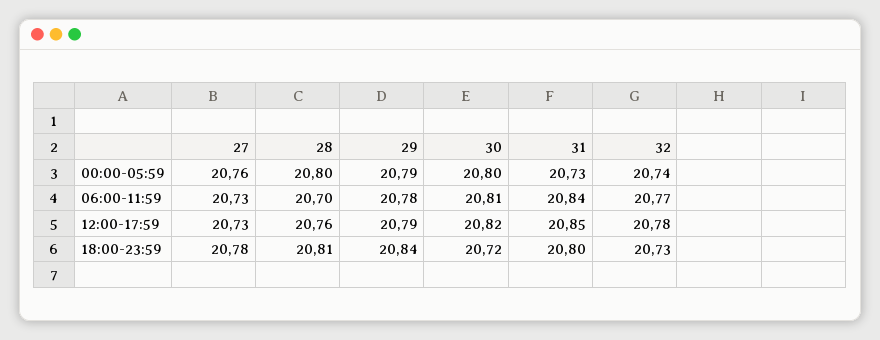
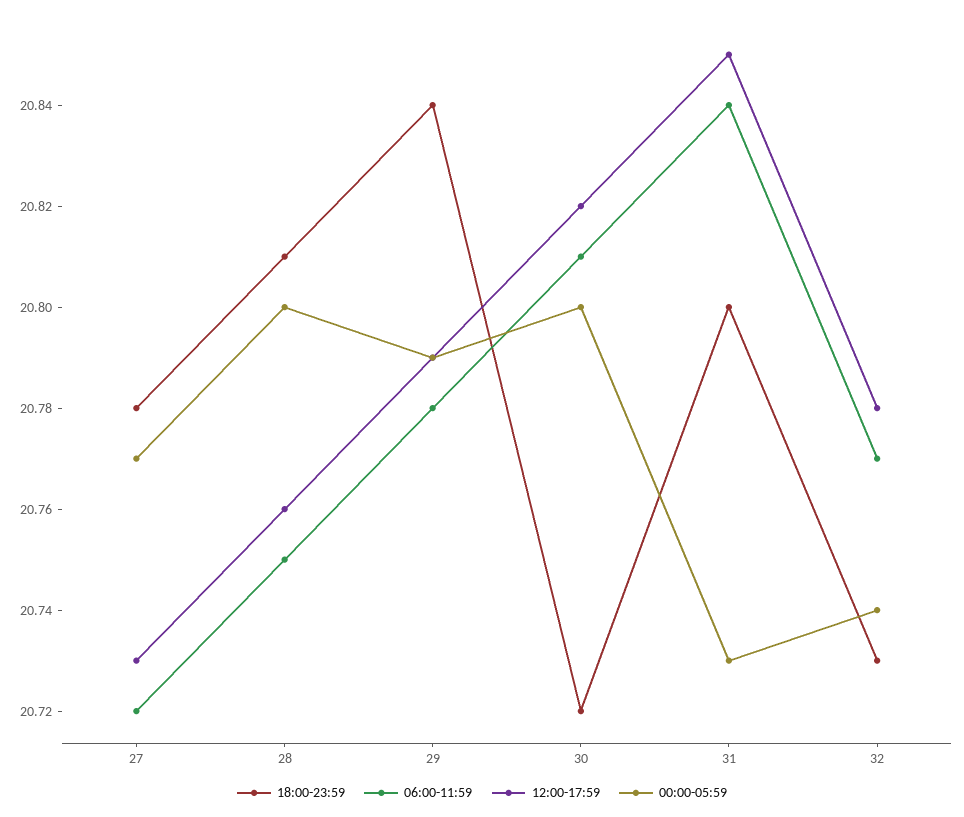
  {
    "00:00-05:59": {
-     "27": 20.76,
+     "27": 20.77,
      "28": 20.8,
      "29": 20.79,
      "30": 20.8,
      "31": 20.73,
      "32": 20.74
    },
    "06:00-11:59": {
-     "27": 20.73,
+     "27": 20.72,
-     "28": 20.7,
+     "28": 20.75,
      "29": 20.78,
      "30": 20.81,
      "31": 20.84,
      "32": 20.77
    },
    "12:00-17:59": {
      "27": 20.73,
      "28": 20.76,
      "29": 20.79,
      "30": 20.82,
      "31": 20.85,
      "32": 20.78
    },
    "18:00-23:59": {
      "27": 20.78,
      "28": 20.81,
      "29": 20.84,
      "30": 20.72,
      "31": 20.8,
      "32": 20.73
    }
  }

